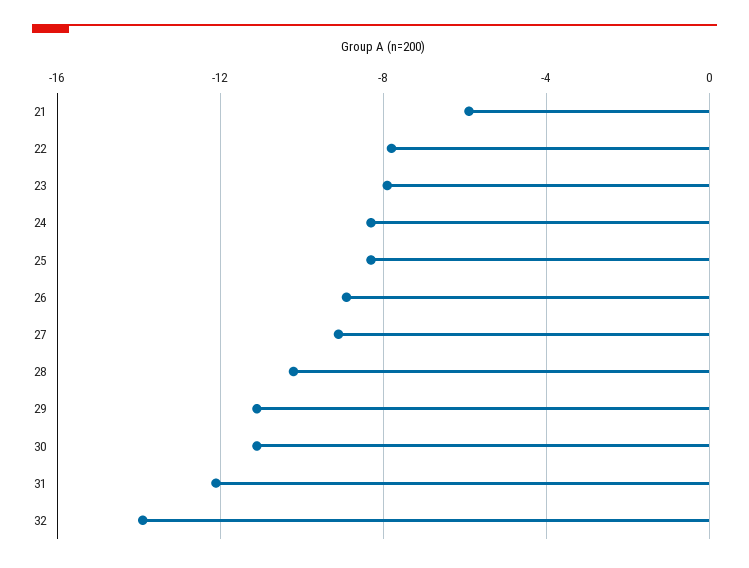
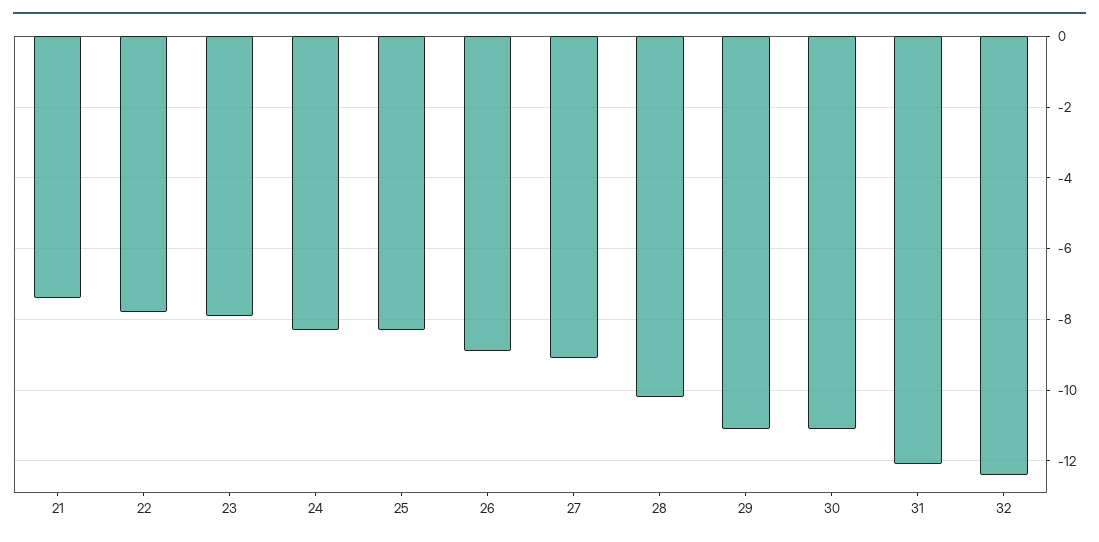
  {
-   "21": -6,
+   "21": -7.5,
    "22": -8,
    "23": -8,
    "24": -8.5,
    "25": -8.5,
    "26": -9,
    "27": -9,
    "28": -10,
    "29": -11,
    "30": -11,
    "31": -12,
-   "32": -14
+   "32": -12.5
  }

